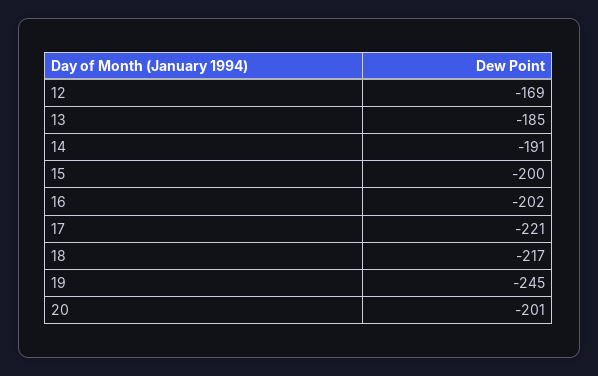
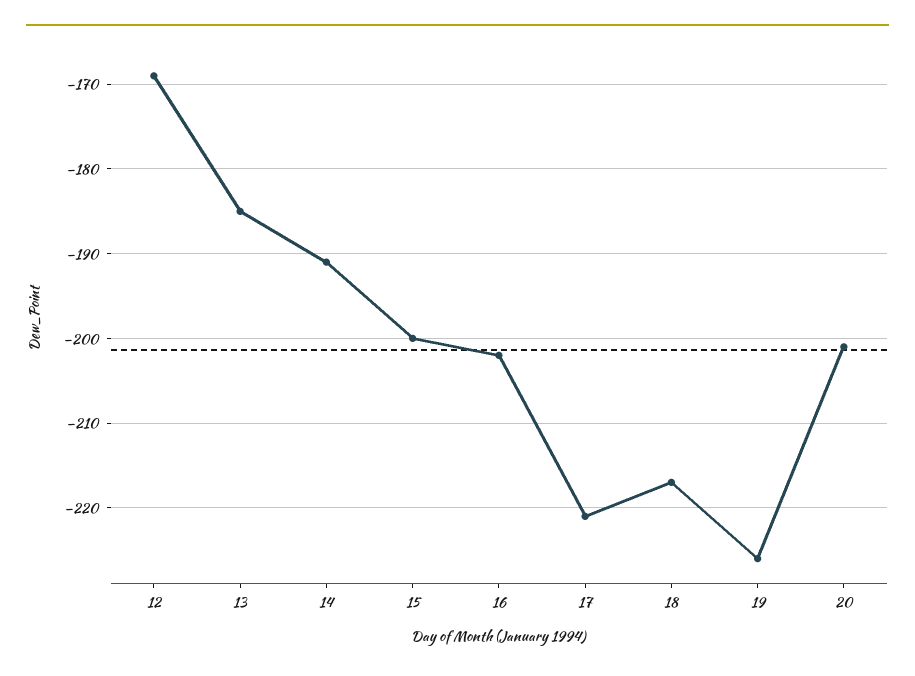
  {
    "12": -169,
    "13": -185,
    "14": -191,
    "15": -200,
    "16": -202,
    "17": -221,
    "18": -217,
-   "19": -245,
+   "19": -226,
    "20": -201
  }

